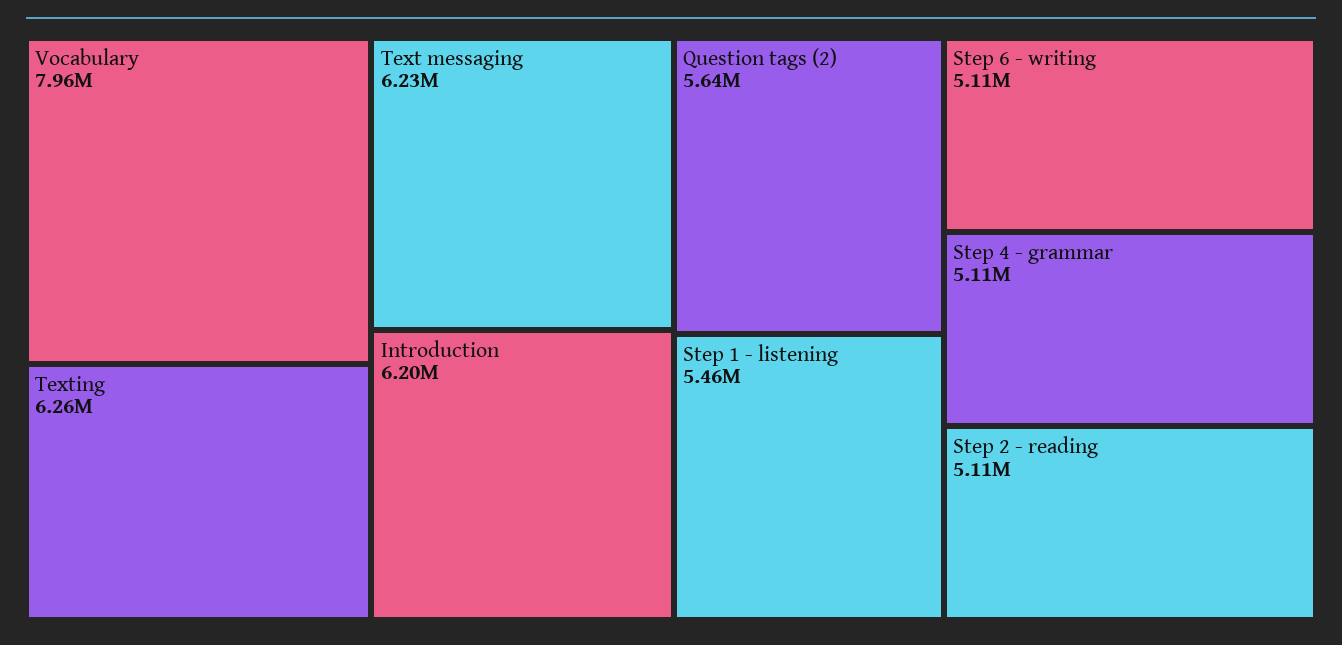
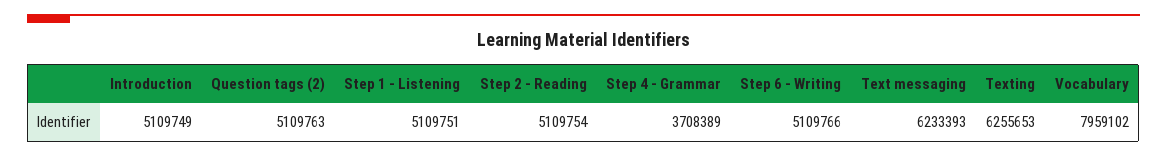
  {
    "Vocabulary": 7959102,
    "Texting": 6255653,
    "Text messaging": 6233393,
-   "Introduction": 6200000,
+   "Introduction": 5109749,
-   "Question tags (2)": 5640000,
+   "Question tags (2)": 5109763,
-   "Step 1 - listening": 5460000,
+   "Step 1 - listening": 5109751,
    "Step 6 - writing": 5109766,
-   "Step 4 - grammar": 5110000,
+   "Step 4 - grammar": 3708389,
    "Step 2 - reading": 5109754
  }

